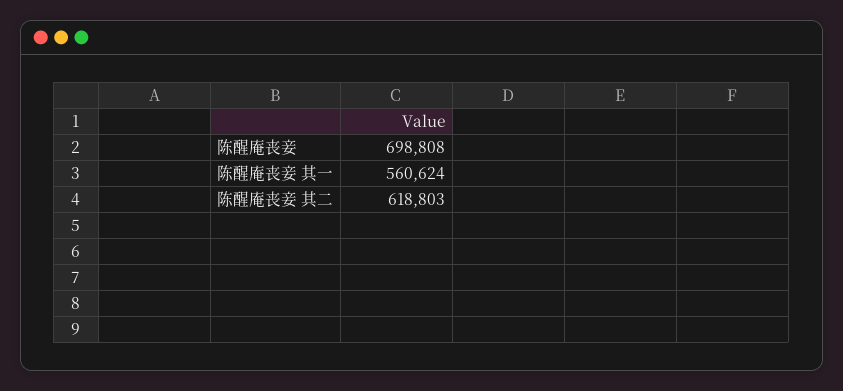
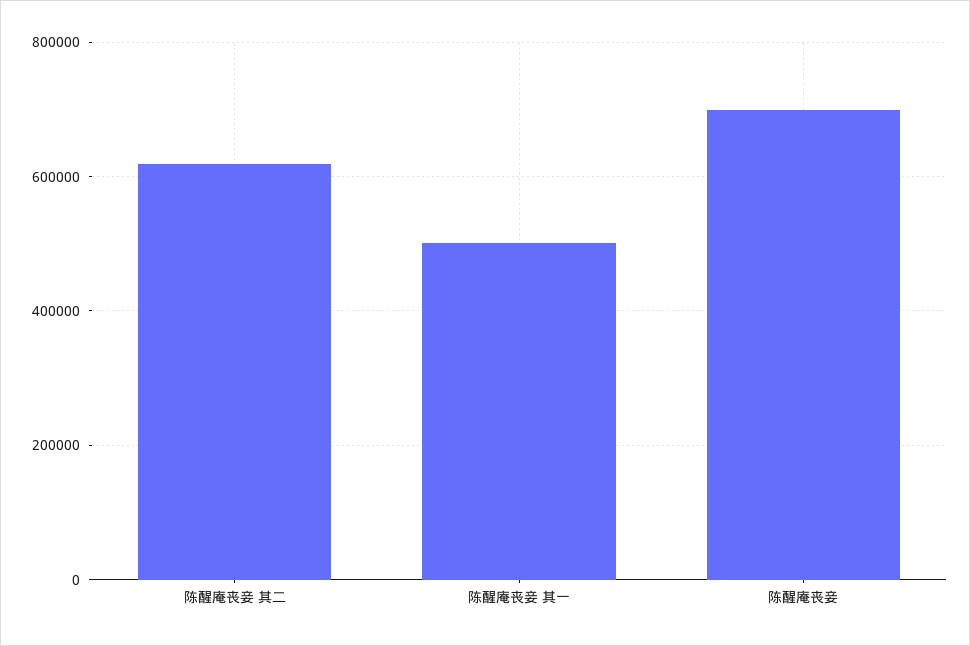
  {
    "陈醒庵丧妾": 698808,
-   "陈醒庵丧妾 其一": 560624,
+   "陈醒庵丧妾 其一": 500000,
    "陈醒庵丧妾 其二": 618803
  }

